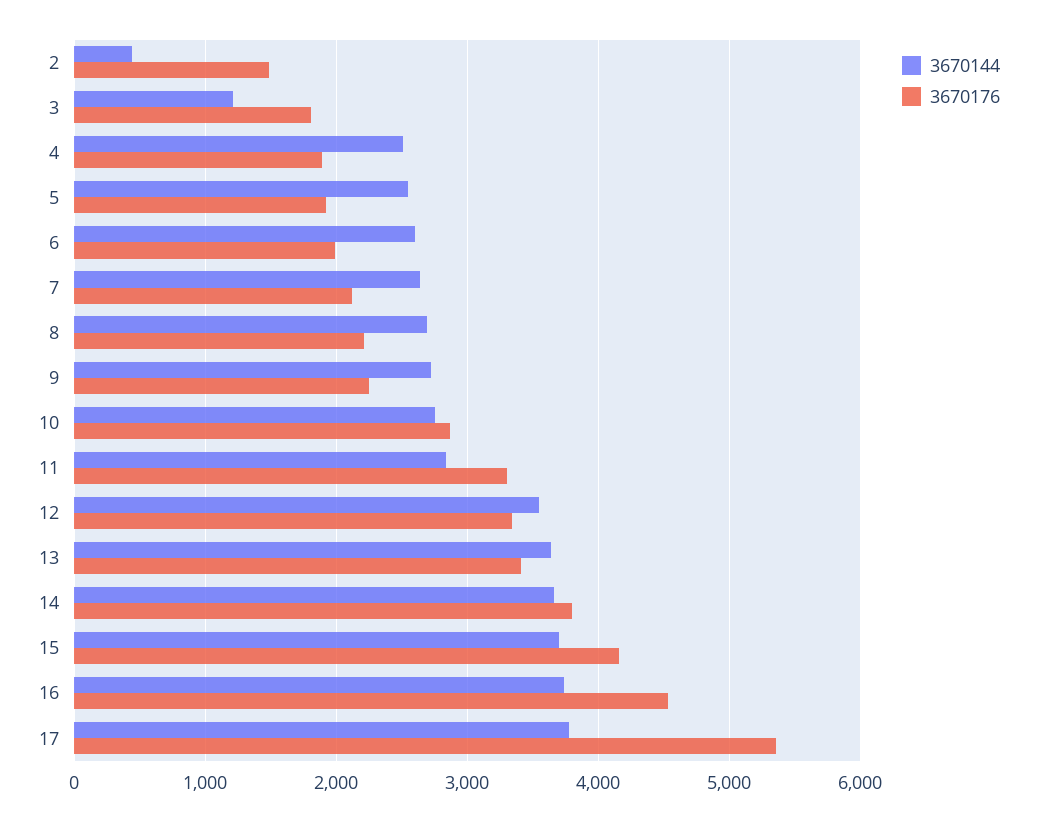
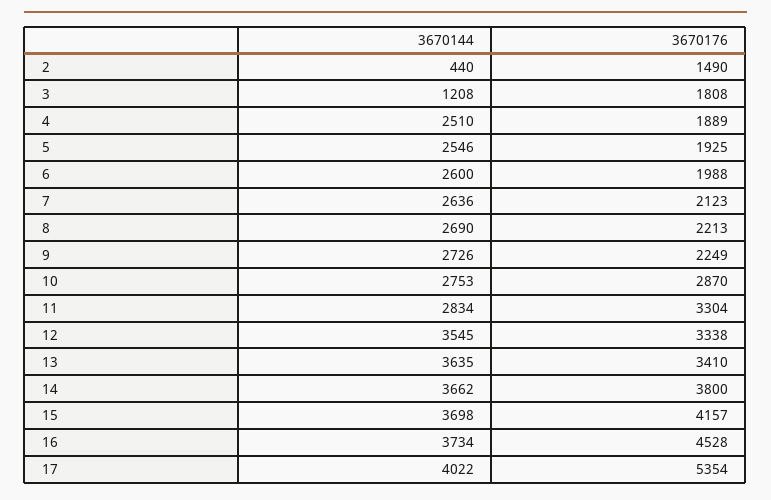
  {
    "3670144": {
      "2": 440,
      "3": 1208,
      "4": 2510,
      "5": 2546,
      "6": 2600,
      "7": 2636,
      "8": 2690,
      "9": 2726,
      "10": 2753,
      "11": 2834,
      "12": 3545,
      "13": 3635,
      "14": 3662,
      "15": 3698,
      "16": 3734,
-     "17": 3800
+     "17": 4022
    },
    "3670176": {
      "2": 1490,
      "3": 1808,
      "4": 1889,
      "5": 1925,
      "6": 1988,
      "7": 2123,
      "8": 2213,
      "9": 2249,
      "10": 2870,
      "11": 3304,
      "12": 3338,
      "13": 3410,
      "14": 3800,
      "15": 4157,
      "16": 4528,
      "17": 5354
    }
  }

